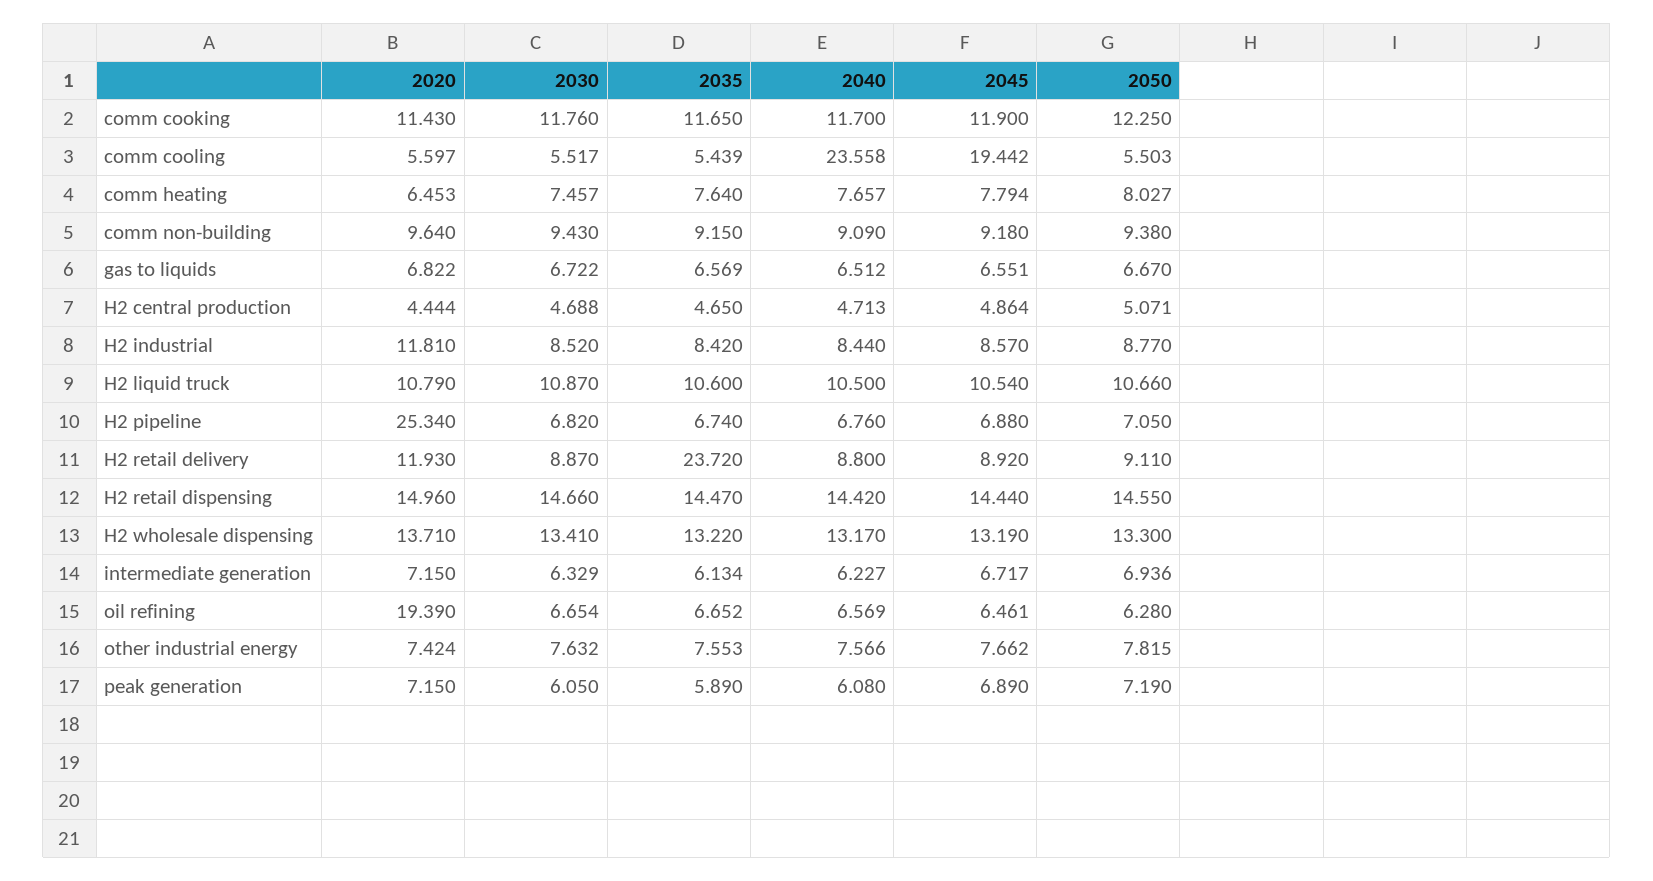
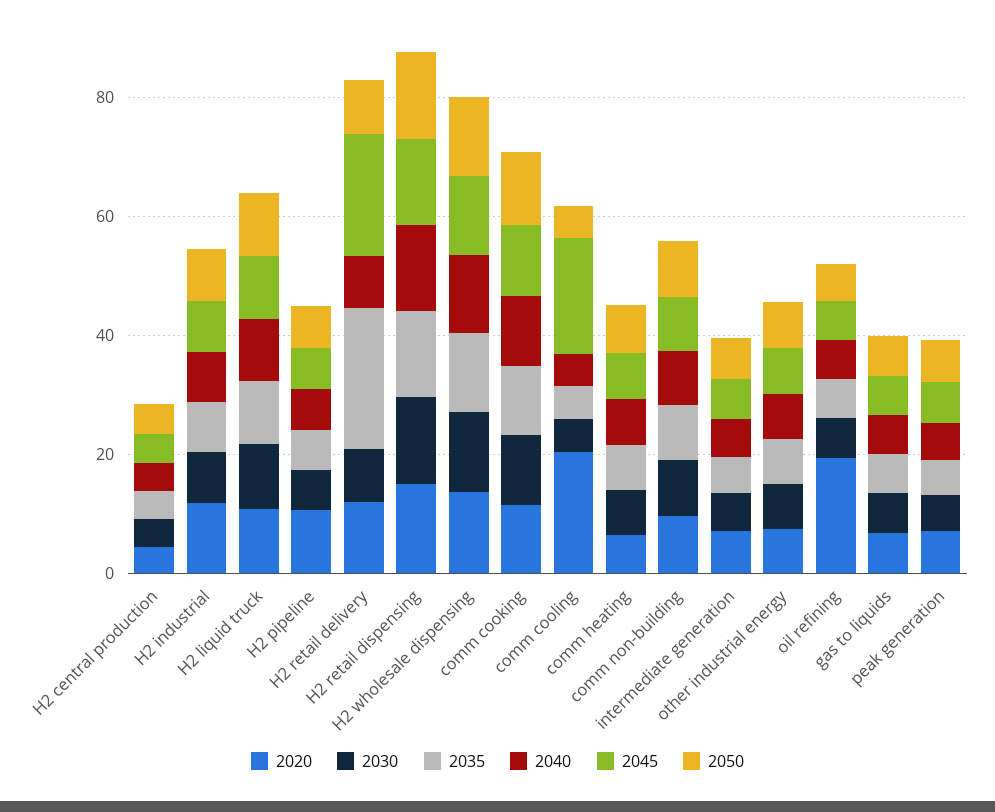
  {
    "2020": {
      "comm cooking": 11.43,
-     "comm cooling": 5.597,
+     "comm cooling": 20,
      "comm heating": 6.453,
      "comm non-building": 9.64,
      "gas to liquids": 6.822,
      "H2 central production": 4.444,
      "H2 industrial": 11.81,
      "H2 liquid truck": 10.79,
-     "H2 pipeline": 25.34,
+     "H2 pipeline": 10,
      "H2 retail delivery": 11.93,
      "H2 retail dispensing": 14.96,
      "H2 wholesale dispensing": 13.71,
      "intermediate generation": 7.15,
      "oil refining": 19.39,
      "other industrial energy": 7.424,
      "peak generation": 7.15
    },
    "2030": {
      "comm cooking": 11.76,
      "comm cooling": 5.517,
      "comm heating": 7.457,
      "comm non-building": 9.43,
      "gas to liquids": 6.722,
      "H2 central production": 4.688,
      "H2 industrial": 8.52,
      "H2 liquid truck": 10.87,
      "H2 pipeline": 6.82,
      "H2 retail delivery": 8.87,
      "H2 retail dispensing": 14.66,
      "H2 wholesale dispensing": 13.41,
      "intermediate generation": 6.329,
      "oil refining": 6.654,
      "other industrial energy": 7.632,
      "peak generation": 6.05
    },
    "2035": {
      "comm cooking": 11.65,
      "comm cooling": 5.439,
      "comm heating": 7.64,
      "comm non-building": 9.15,
      "gas to liquids": 6.569,
      "H2 central production": 4.65,
      "H2 industrial": 8.42,
      "H2 liquid truck": 10.6,
      "H2 pipeline": 6.74,
      "H2 retail delivery": 23.72,
      "H2 retail dispensing": 14.47,
      "H2 wholesale dispensing": 13.22,
      "intermediate generation": 6.134,
      "oil refining": 6.652,
      "other industrial energy": 7.553,
      "peak generation": 5.89
    },
    "2040": {
      "comm cooking": 11.7,
-     "comm cooling": 23.558,
+     "comm cooling": 5,
      "comm heating": 7.657,
      "comm non-building": 9.09,
      "gas to liquids": 6.512,
      "H2 central production": 4.713,
      "H2 industrial": 8.44,
      "H2 liquid truck": 10.5,
      "H2 pipeline": 6.76,
      "H2 retail delivery": 8.8,
      "H2 retail dispensing": 14.42,
      "H2 wholesale dispensing": 13.17,
      "intermediate generation": 6.227,
      "oil refining": 6.569,
      "other industrial energy": 7.566,
      "peak generation": 6.08
    },
    "2045": {
      "comm cooking": 11.9,
      "comm cooling": 19.442,
      "comm heating": 7.794,
      "comm non-building": 9.18,
      "gas to liquids": 6.551,
      "H2 central production": 4.864,
      "H2 industrial": 8.57,
      "H2 liquid truck": 10.54,
      "H2 pipeline": 6.88,
-     "H2 retail delivery": 8.92,
+     "H2 retail delivery": 20,
      "H2 retail dispensing": 14.44,
      "H2 wholesale dispensing": 13.19,
      "intermediate generation": 6.717,
      "oil refining": 6.461,
      "other industrial energy": 7.662,
      "peak generation": 6.89
    },
    "2050": {
      "comm cooking": 12.25,
      "comm cooling": 5.503,
      "comm heating": 8.027,
      "comm non-building": 9.38,
      "gas to liquids": 6.67,
      "H2 central production": 5.071,
      "H2 industrial": 8.77,
      "H2 liquid truck": 10.66,
      "H2 pipeline": 7.05,
      "H2 retail delivery": 9.11,
      "H2 retail dispensing": 14.55,
      "H2 wholesale dispensing": 13.3,
      "intermediate generation": 6.936,
      "oil refining": 6.28,
      "other industrial energy": 7.815,
      "peak generation": 7.19
    }
  }

